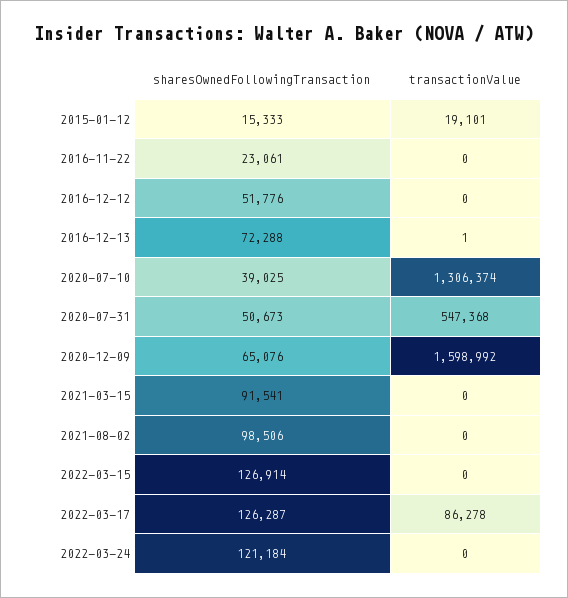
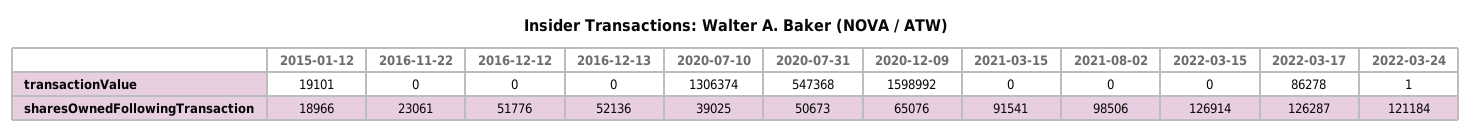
  {
    "sharesOwnedFollowingTransaction": {
-     "2015-01-12": 15333,
+     "2015-01-12": 18966,
      "2016-11-22": 23061,
      "2016-12-12": 51776,
-     "2016-12-13": 72288,
+     "2016-12-13": 52136,
      "2020-07-10": 39025,
      "2020-07-31": 50673,
      "2020-12-09": 65076,
      "2021-03-15": 91541,
      "2021-08-02": 98506,
      "2022-03-15": 126914,
      "2022-03-17": 126287,
      "2022-03-24": 121184
    },
    "transactionValue": {
      "2015-01-12": 19101,
      "2016-11-22": 0,
      "2016-12-12": 0,
-     "2016-12-13": 1,
+     "2016-12-13": 0,
      "2020-07-10": 1306374,
      "2020-07-31": 547368,
      "2020-12-09": 1598992,
      "2021-03-15": 0,
      "2021-08-02": 0,
      "2022-03-15": 0,
      "2022-03-17": 86278,
-     "2022-03-24": 0
+     "2022-03-24": 1
    }
  }

